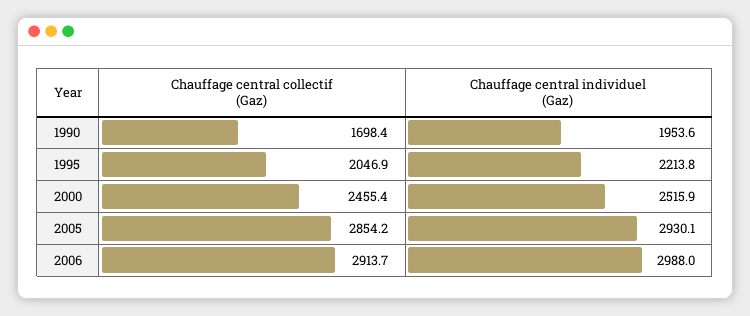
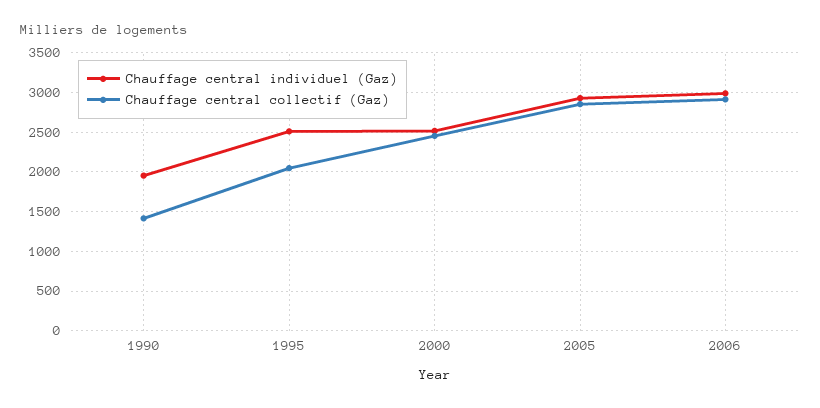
  {
    "Chauffage central collectif (Gaz)": {
-     "1990": 1698.4,
+     "1990": 1400,
      "1995": 2046.9,
      "2000": 2455.4,
      "2005": 2854.2,
      "2006": 2913.7
    },
    "Chauffage central individuel (Gaz)": {
      "1990": 1953.6,
-     "1995": 2213.8,
+     "1995": 2500,
      "2000": 2515.9,
      "2005": 2930.1,
      "2006": 2988
    }
  }

